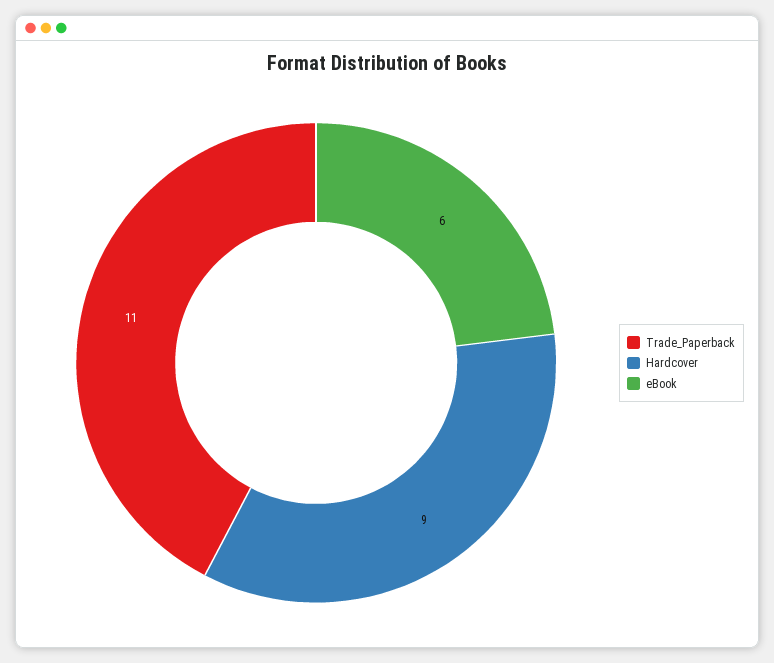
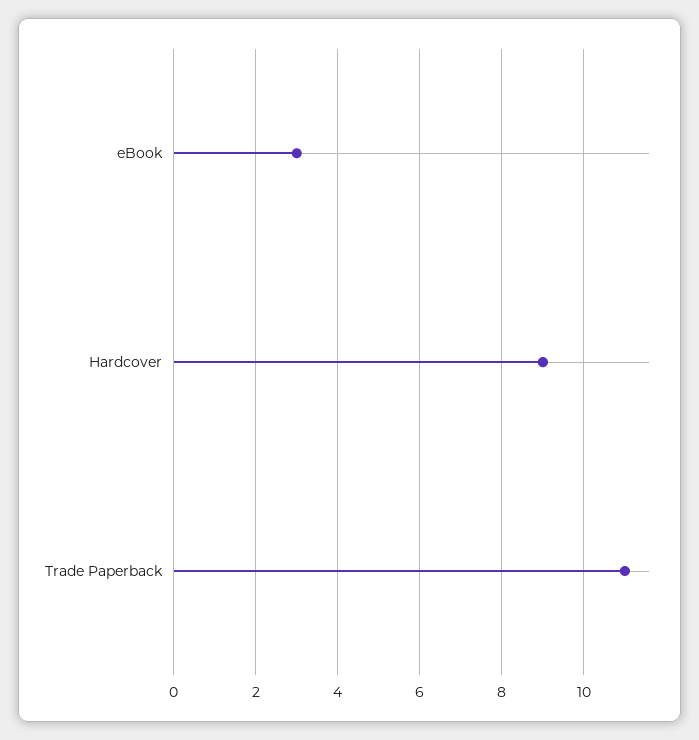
  {
    "Trade_Paperback": 11,
    "Hardcover": 9,
-   "eBook": 6
+   "eBook": 3
  }

